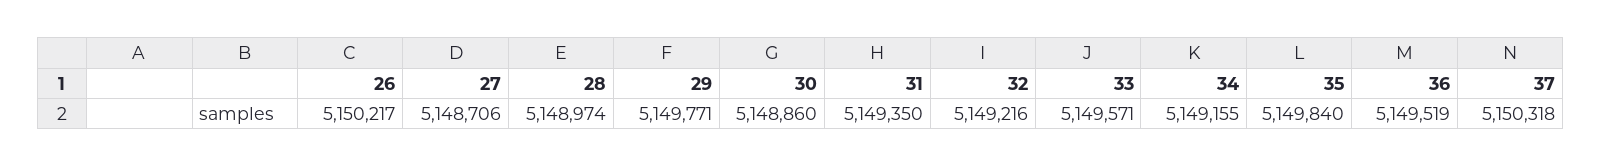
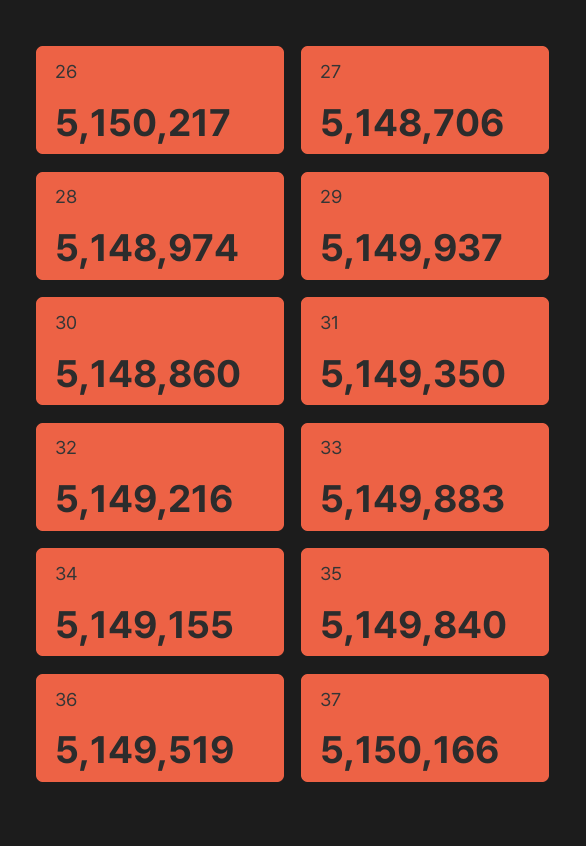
  {
    "26": 5150217,
    "27": 5148706,
    "28": 5148974,
-   "29": 5149771,
+   "29": 5149937,
    "30": 5148860,
    "31": 5149350,
    "32": 5149216,
-   "33": 5149571,
+   "33": 5149883,
    "34": 5149155,
    "35": 5149840,
    "36": 5149519,
-   "37": 5150318
+   "37": 5150166
  }

